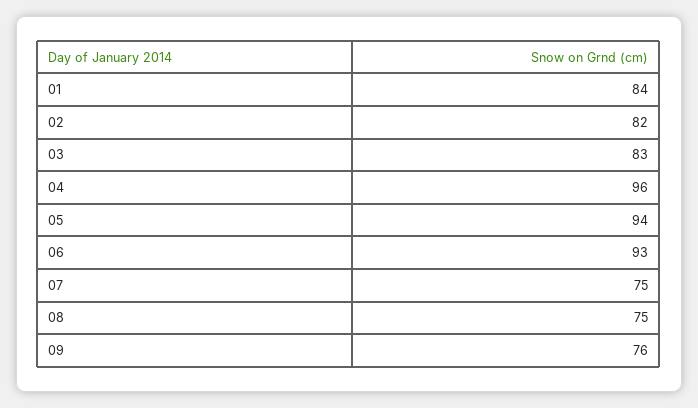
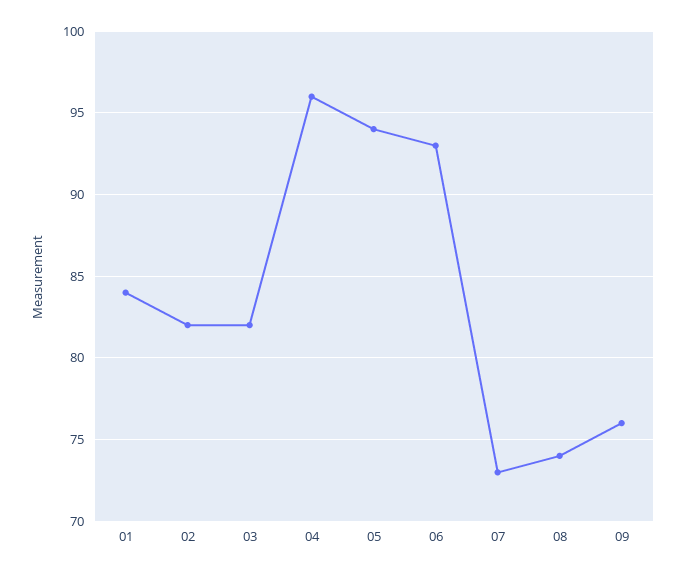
  {
    "01": 84,
    "02": 82,
-   "03": 83,
+   "03": 82,
    "04": 96,
    "05": 94,
    "06": 93,
-   "07": 75,
+   "07": 73,
-   "08": 75,
+   "08": 74,
    "09": 76
  }

